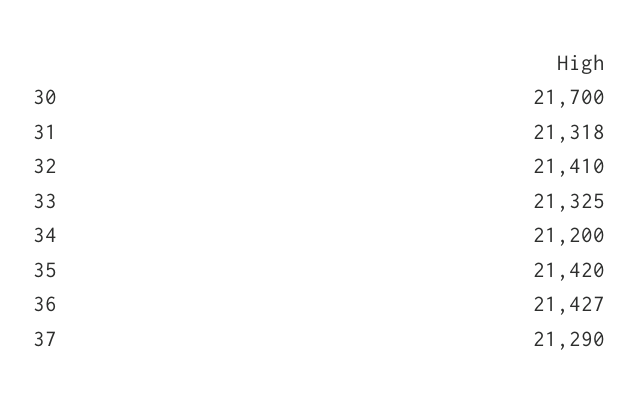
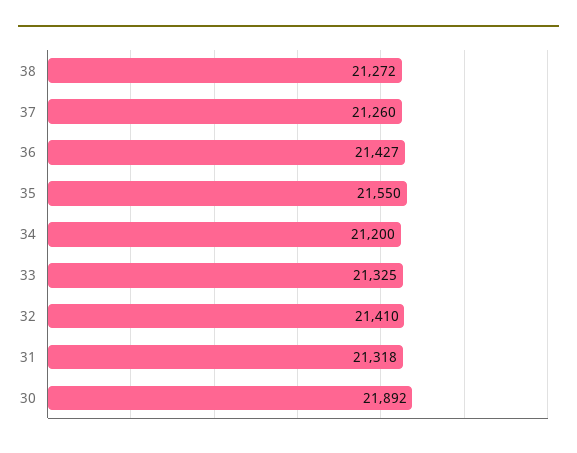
  {
-   "30": 21700,
+   "30": 21892,
    "31": 21318,
    "32": 21410,
    "33": 21325,
    "34": 21200,
-   "35": 21420,
+   "35": 21550,
    "36": 21427,
-   "37": 21290
+   "37": 21260,
+   "38": 21272
  }

